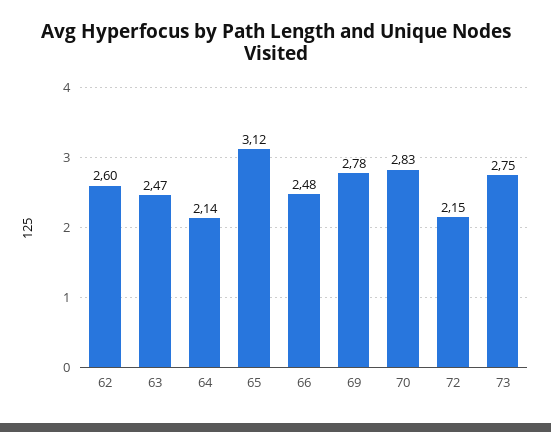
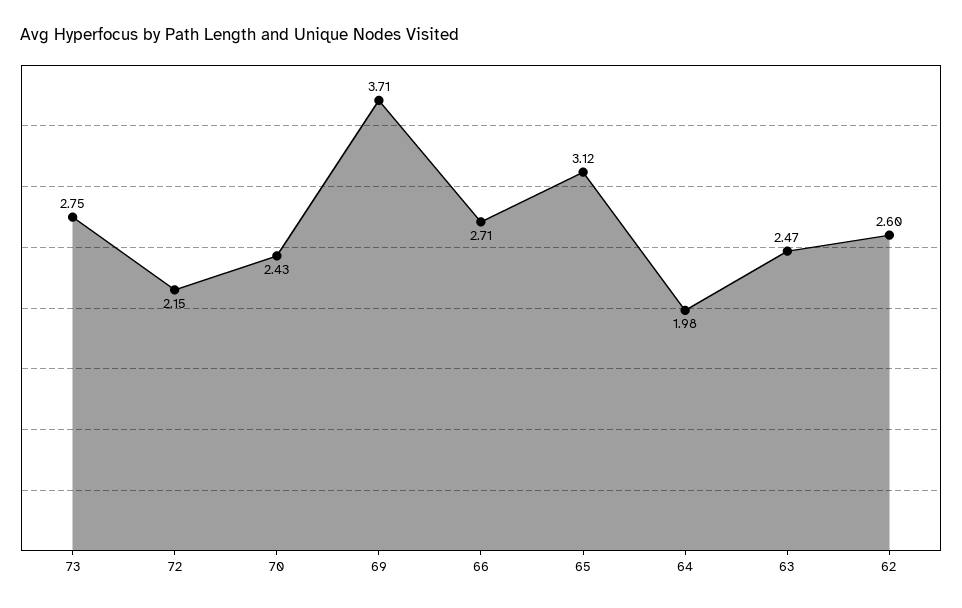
  {
    "62": 2.6,
    "63": 2.47,
-   "64": 2.14,
+   "64": 1.98,
    "65": 3.12,
-   "66": 2.48,
+   "66": 2.71,
-   "69": 2.78,
+   "69": 3.71,
-   "70": 2.83,
+   "70": 2.43,
    "72": 2.15,
    "73": 2.75
  }

